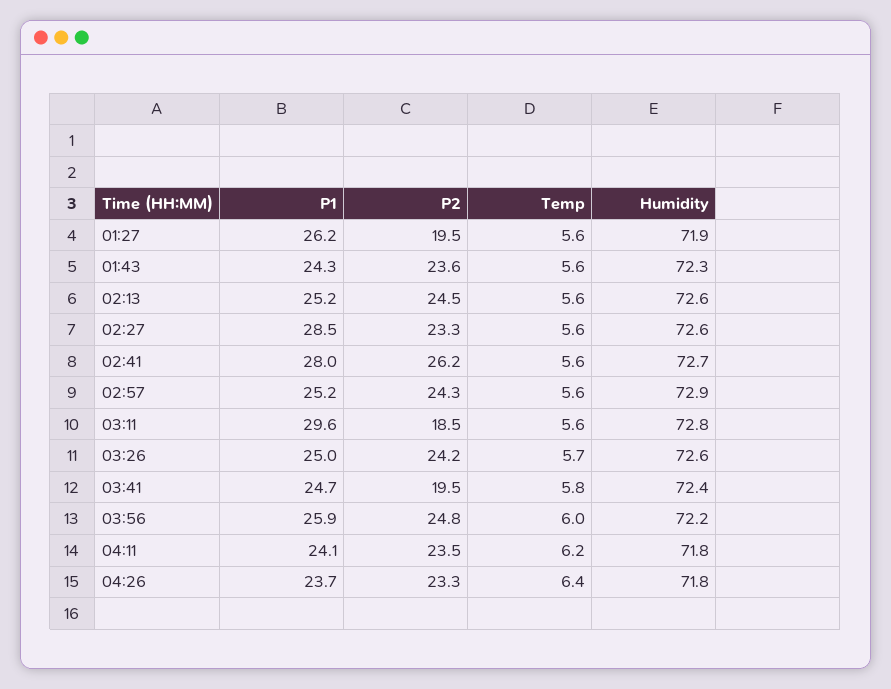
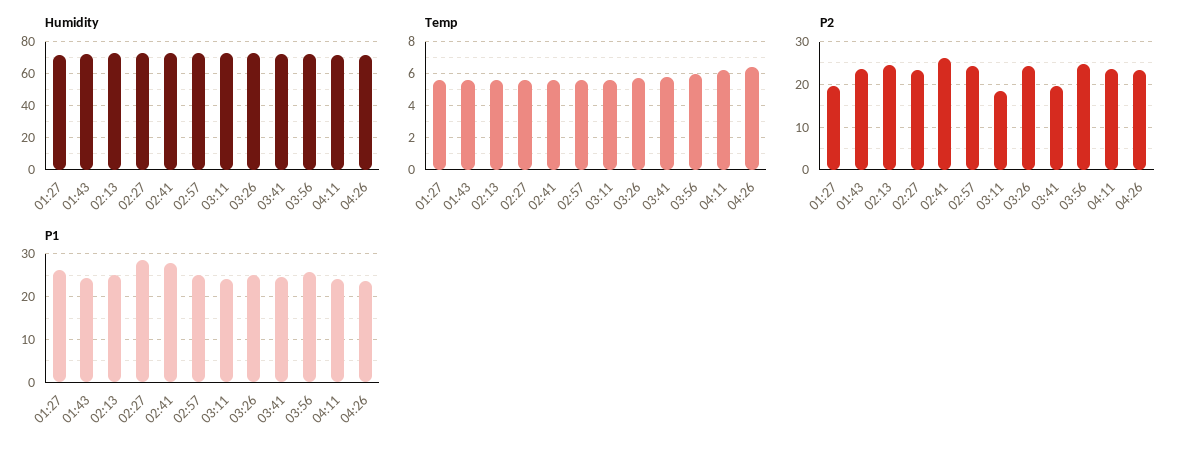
  {
    "P1": {
      "01:27": 26.2,
      "01:43": 24.3,
      "02:13": 25.2,
      "02:27": 28.5,
      "02:41": 28,
      "02:57": 25.2,
-     "03:11": 29.6,
+     "03:11": 24,
      "03:26": 25,
      "03:41": 24.7,
      "03:56": 25.9,
      "04:11": 24.1,
      "04:26": 23.7
    },
    "P2": {
      "01:27": 19.5,
      "01:43": 23.6,
      "02:13": 24.5,
      "02:27": 23.3,
      "02:41": 26.2,
      "02:57": 24.3,
      "03:11": 18.5,
      "03:26": 24.2,
      "03:41": 19.5,
      "03:56": 24.8,
      "04:11": 23.5,
      "04:26": 23.3
    },
    "Temp": {
      "01:27": 5.6,
      "01:43": 5.6,
      "02:13": 5.6,
      "02:27": 5.6,
      "02:41": 5.6,
      "02:57": 5.6,
      "03:11": 5.6,
      "03:26": 5.7,
      "03:41": 5.8,
      "03:56": 6,
      "04:11": 6.2,
      "04:26": 6.4
    },
    "Humidity": {
      "01:27": 71.9,
      "01:43": 72.3,
      "02:13": 72.6,
      "02:27": 72.6,
      "02:41": 72.7,
      "02:57": 72.9,
      "03:11": 72.8,
      "03:26": 72.6,
      "03:41": 72.4,
      "03:56": 72.2,
      "04:11": 71.8,
      "04:26": 71.8
    }
  }

